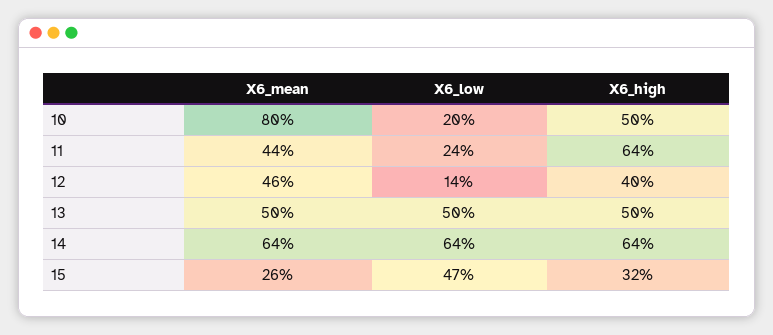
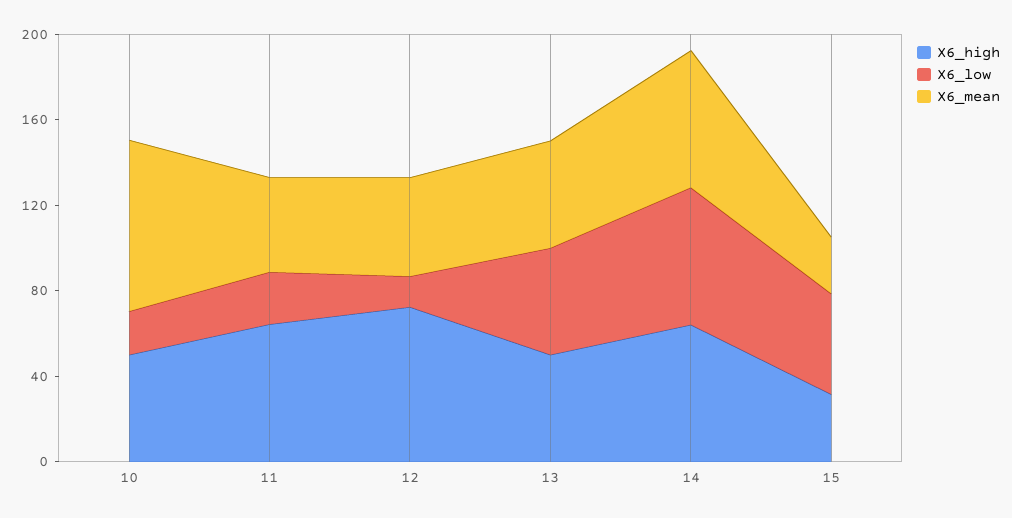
  {
    "X6_mean": {
      "10": 80,
      "11": 44,
      "12": 46,
      "13": 50,
      "14": 64,
      "15": 26
    },
    "X6_low": {
      "10": 20,
      "11": 24,
      "12": 14,
      "13": 50,
      "14": 64,
      "15": 47
    },
    "X6_high": {
      "10": 50,
      "11": 64,
-     "12": 40,
+     "12": 70,
      "13": 50,
      "14": 64,
      "15": 32
    }
  }

